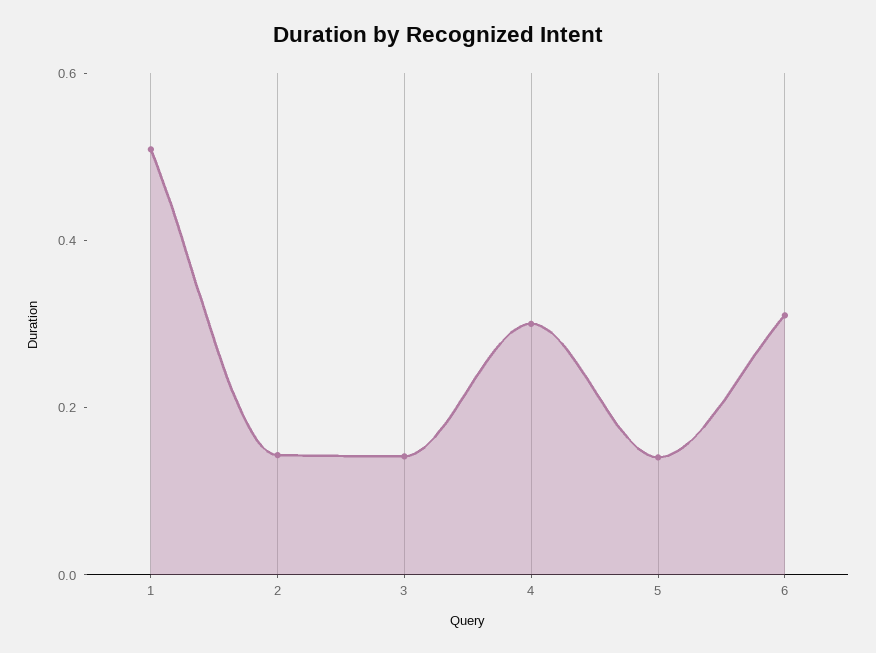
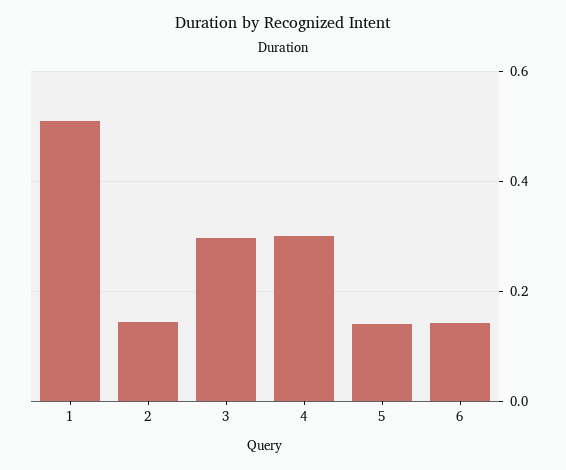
  {
    "1": 0.5,
    "2": 0.14,
-   "3": 0.15,
+   "3": 0.3,
    "4": 0.3,
    "5": 0.14,
-   "6": 0.3
+   "6": 0.14
  }

